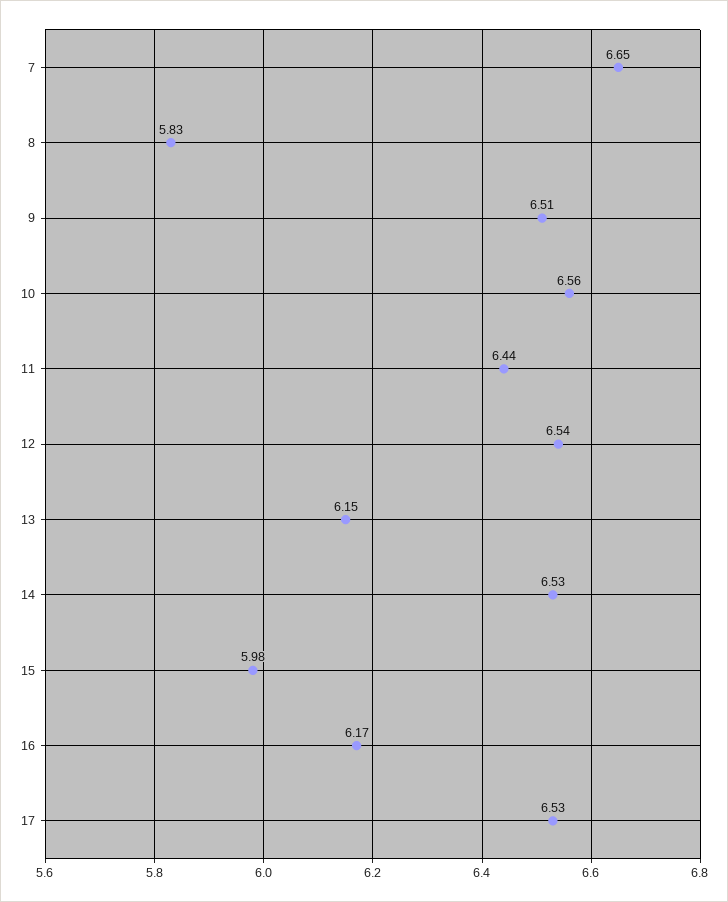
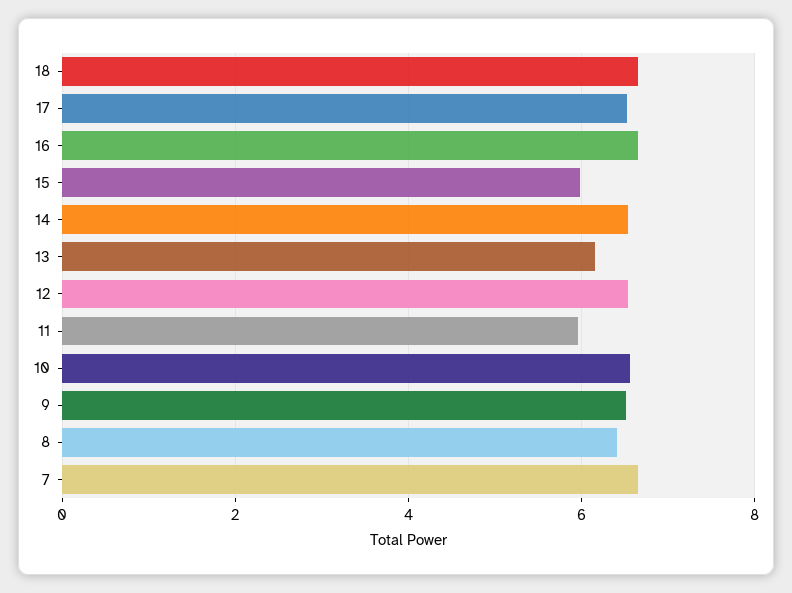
  {
    "7": 6.65,
-   "8": 5.83,
+   "8": 6.4,
    "9": 6.51,
    "10": 6.56,
-   "11": 6.44,
+   "11": 6,
    "12": 6.54,
    "13": 6.15,
    "14": 6.53,
    "15": 5.98,
-   "16": 6.17,
+   "16": 6.6,
-   "17": 6.53
+   "17": 6.53,
+   "18": 6.6
  }

